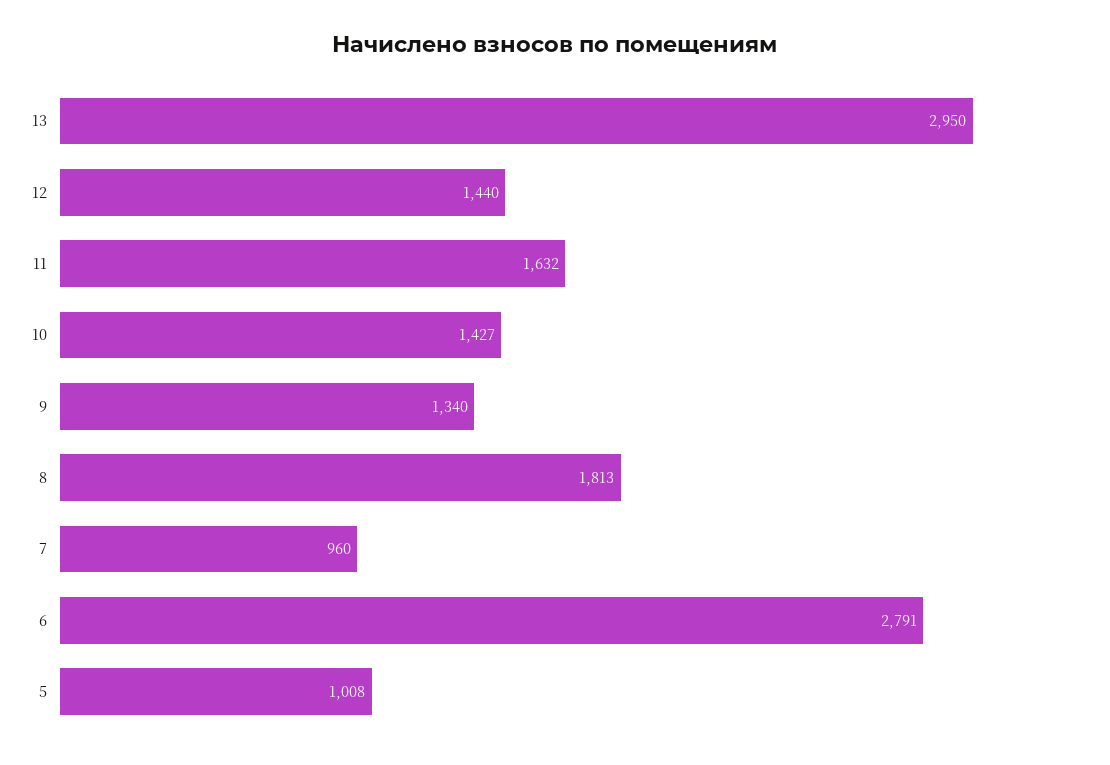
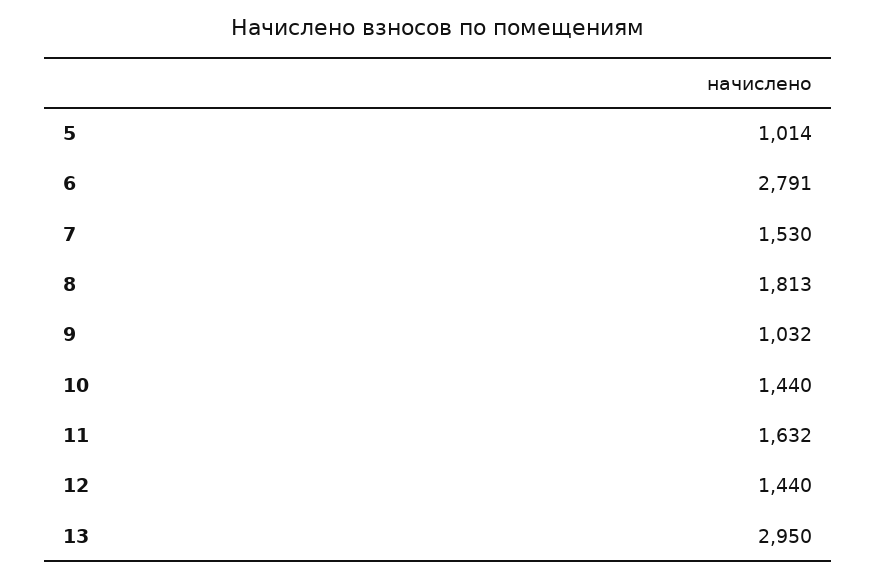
  {
    "13": 2950,
    "12": 1440,
    "11": 1632,
-   "10": 1427,
+   "10": 1440,
-   "9": 1340,
+   "9": 1032,
    "8": 1813,
-   "7": 960,
+   "7": 1530,
    "6": 2791,
-   "5": 1008
+   "5": 1014
  }

